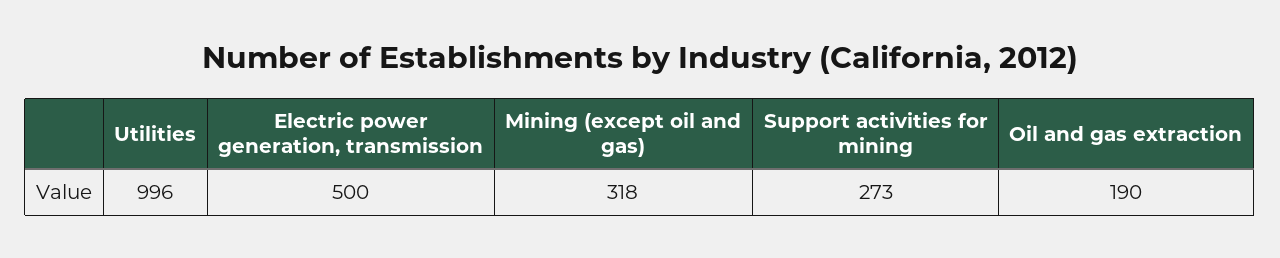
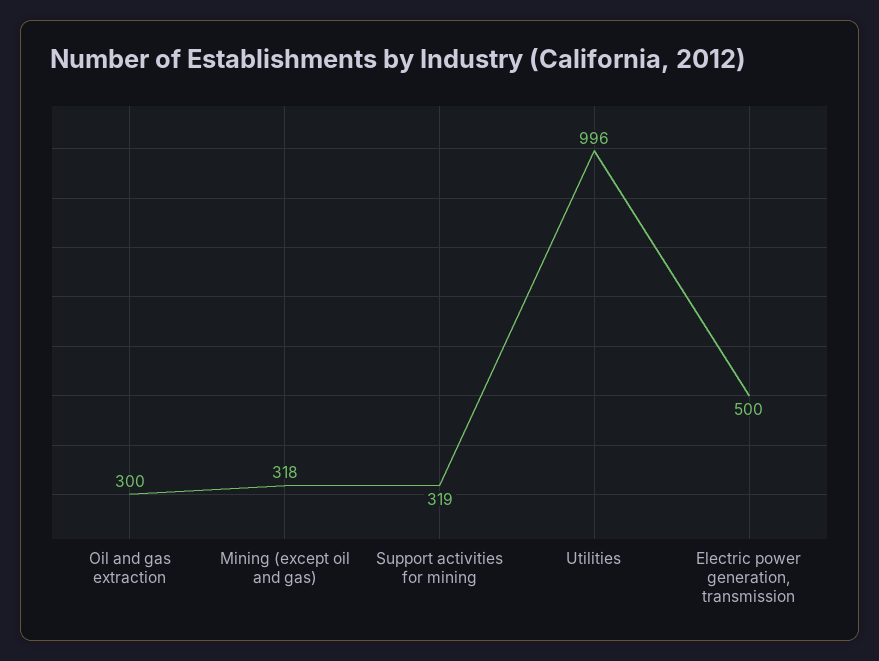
  {
    "Utilities": 996,
    "Electric power generation, transmission": 500,
    "Mining (except oil and gas)": 318,
-   "Support activities for mining": 273,
+   "Support activities for mining": 319,
-   "Oil and gas extraction": 190
+   "Oil and gas extraction": 300
  }

